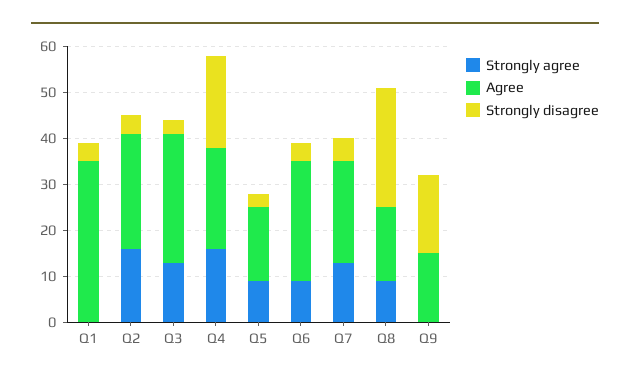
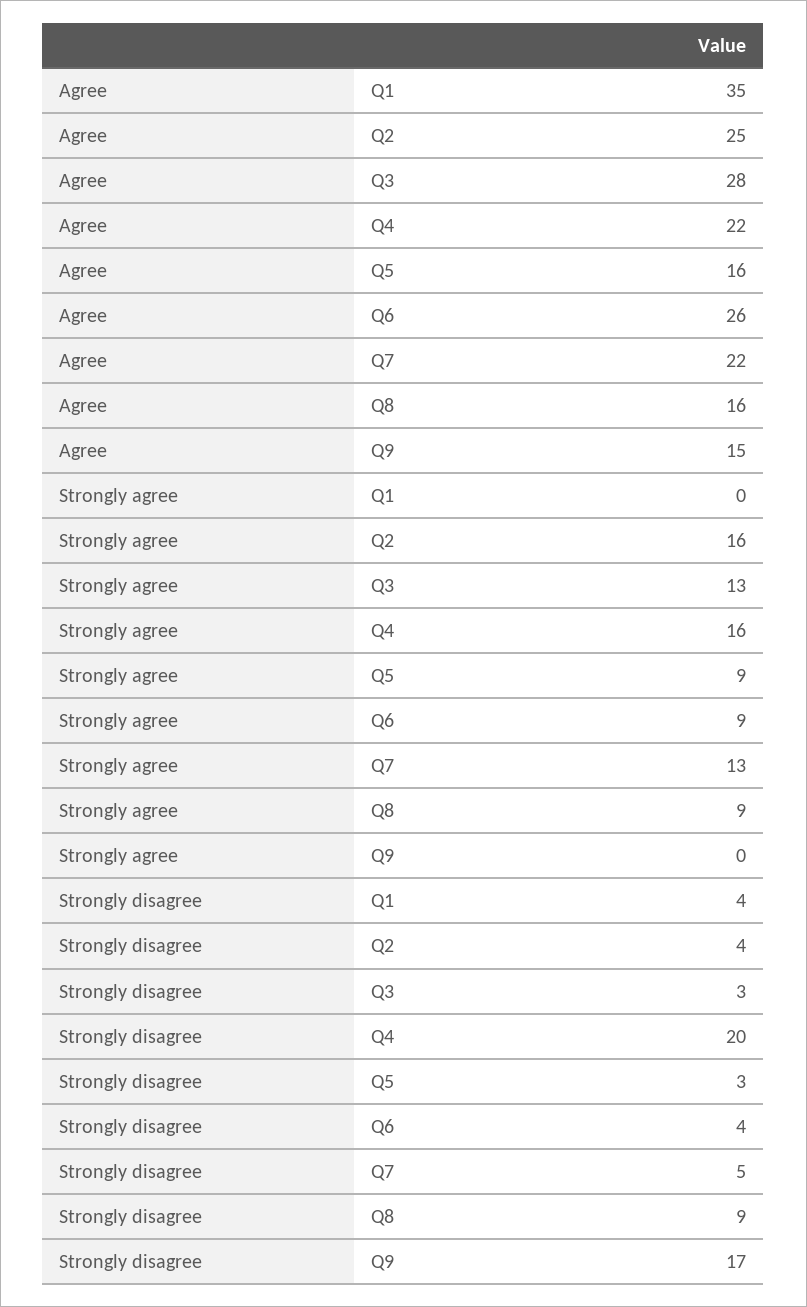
  {
    "Strongly agree": {
      "Q1": 0,
      "Q2": 16,
      "Q3": 13,
      "Q4": 16,
      "Q5": 9,
      "Q6": 9,
      "Q7": 13,
      "Q8": 9,
      "Q9": 0
    },
    "Agree": {
      "Q1": 35,
      "Q2": 25,
      "Q3": 28,
      "Q4": 22,
      "Q5": 16,
      "Q6": 26,
      "Q7": 22,
      "Q8": 16,
      "Q9": 15
    },
    "Strongly disagree": {
      "Q1": 4,
      "Q2": 4,
      "Q3": 3,
      "Q4": 20,
      "Q5": 3,
      "Q6": 4,
      "Q7": 5,
-     "Q8": 25,
+     "Q8": 9,
      "Q9": 17
    }
  }

